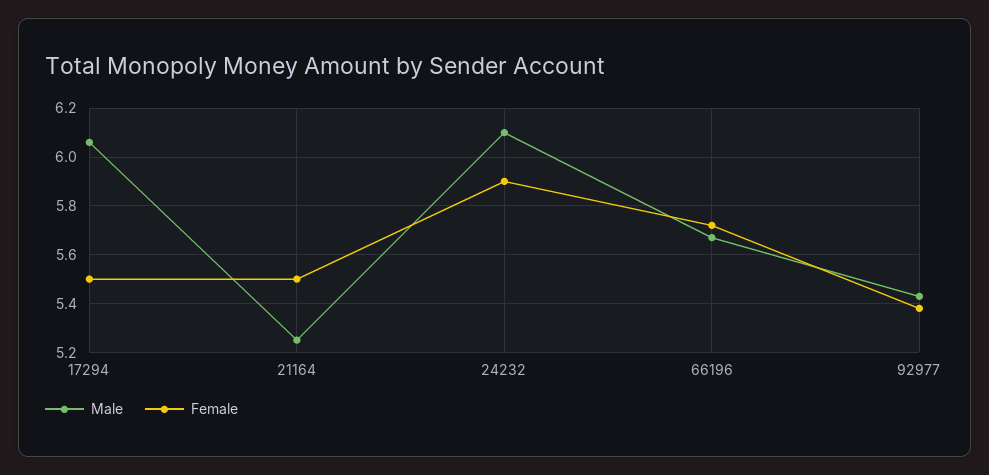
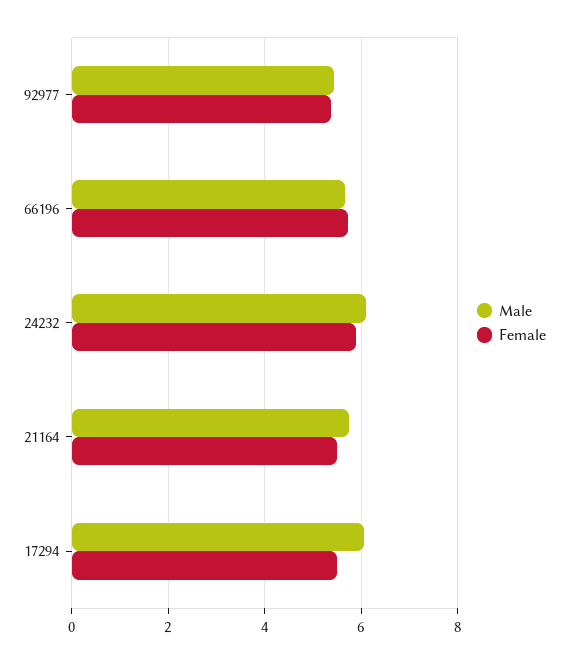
  {
    "Male": {
      "17294": 6.05,
-     "21164": 5.25,
+     "21164": 5.8,
      "24232": 6.1,
      "66196": 5.65,
      "92977": 5.45
    },
    "Female": {
      "17294": 5.5,
      "21164": 5.5,
      "24232": 5.9,
      "66196": 5.7,
      "92977": 5.4
    }
  }

